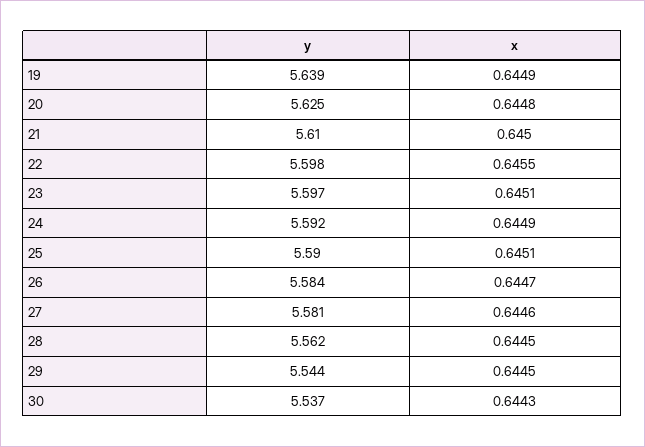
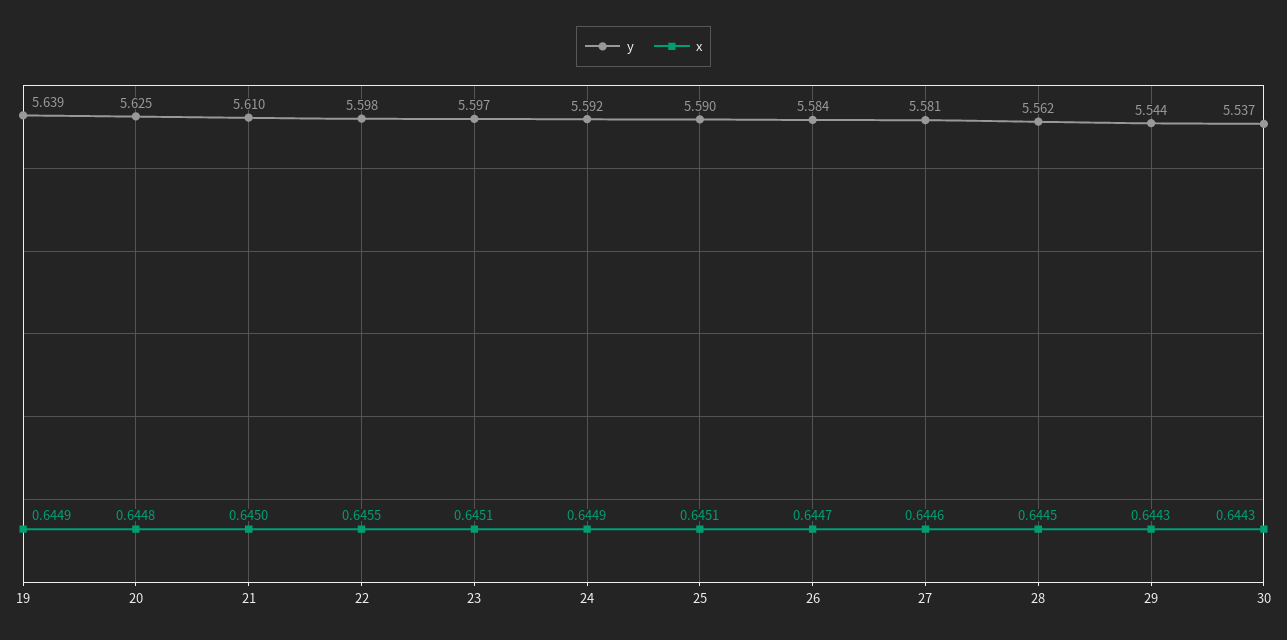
  {
    "y": {
      "19": 5.639,
      "20": 5.625,
      "21": 5.61,
      "22": 5.598,
      "23": 5.597,
      "24": 5.592,
      "25": 5.59,
      "26": 5.584,
      "27": 5.581,
      "28": 5.562,
      "29": 5.544,
      "30": 5.537
    },
    "x": {
      "19": 0.6449,
      "20": 0.6448,
      "21": 0.645,
      "22": 0.6455,
      "23": 0.6451,
      "24": 0.6449,
      "25": 0.6451,
      "26": 0.6447,
      "27": 0.6446,
      "28": 0.6445,
-     "29": 0.6445,
+     "29": 0.6443,
      "30": 0.6443
    }
  }

